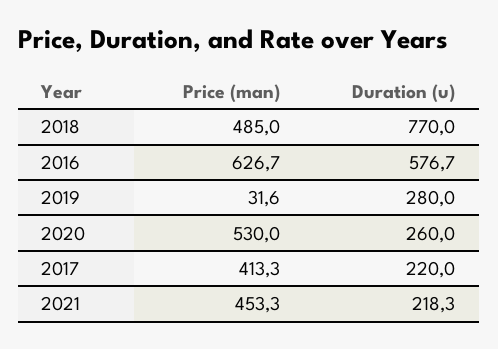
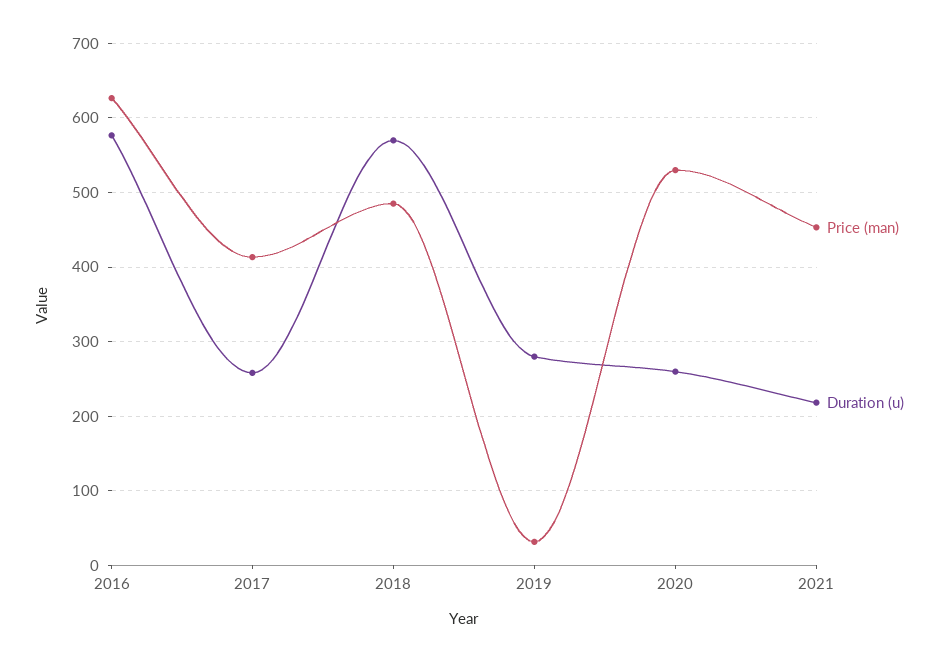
  {
    "Price (man)": {
      "2018": 485,
      "2016": 626.7,
      "2019": 31.6,
      "2020": 530,
      "2017": 413.3,
      "2021": 453.3
    },
    "Duration (u)": {
-     "2018": 770,
+     "2018": 570,
      "2016": 576.7,
      "2019": 280,
      "2020": 260,
-     "2017": 220,
+     "2017": 260,
      "2021": 218.3
    }
  }

